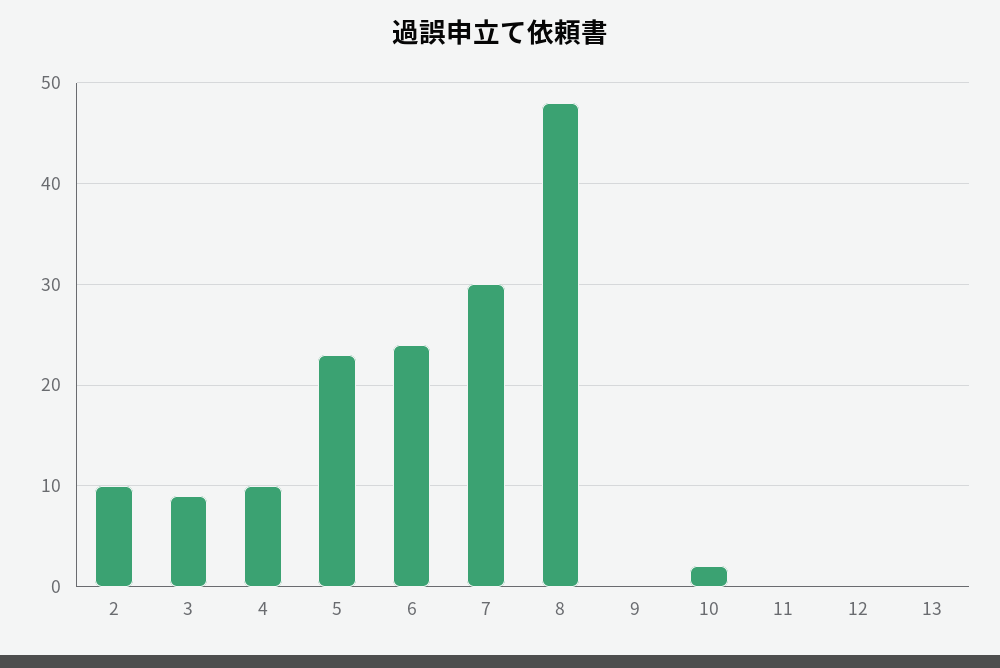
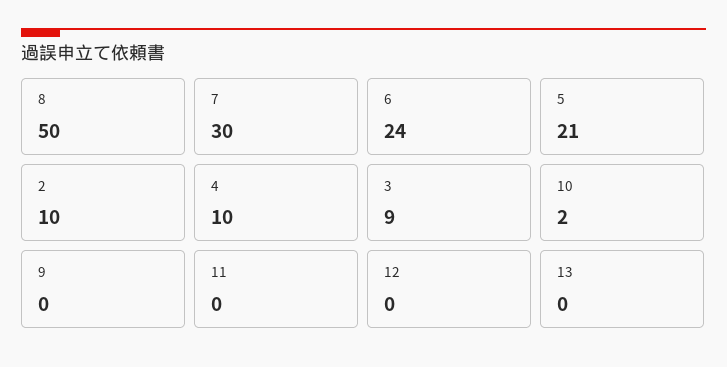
  {
    "2": 10,
    "3": 9,
    "4": 10,
-   "5": 23,
+   "5": 21,
    "6": 24,
    "7": 30,
-   "8": 48,
+   "8": 50,
    "9": 0,
    "10": 2,
    "11": 0,
    "12": 0,
    "13": 0
  }

